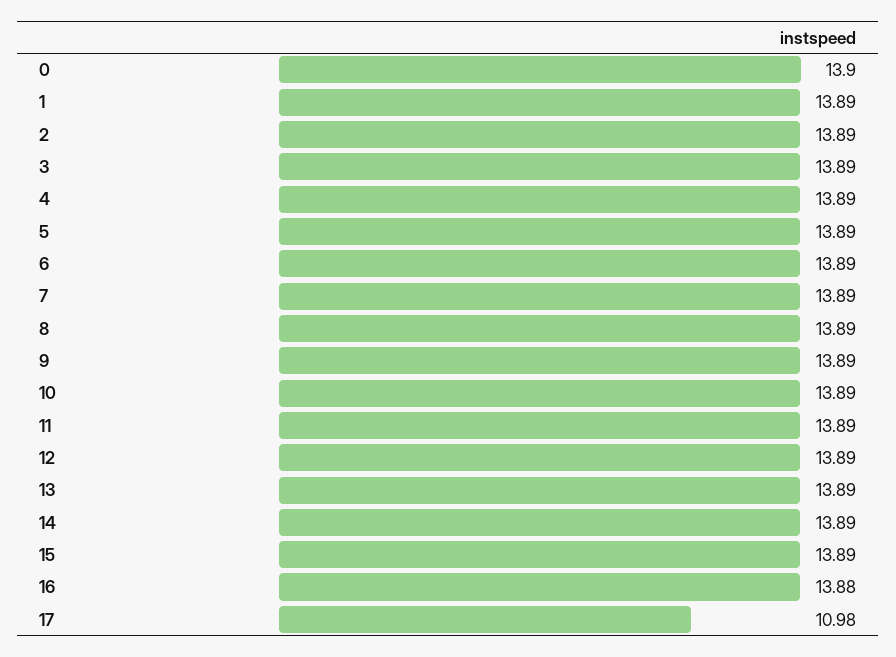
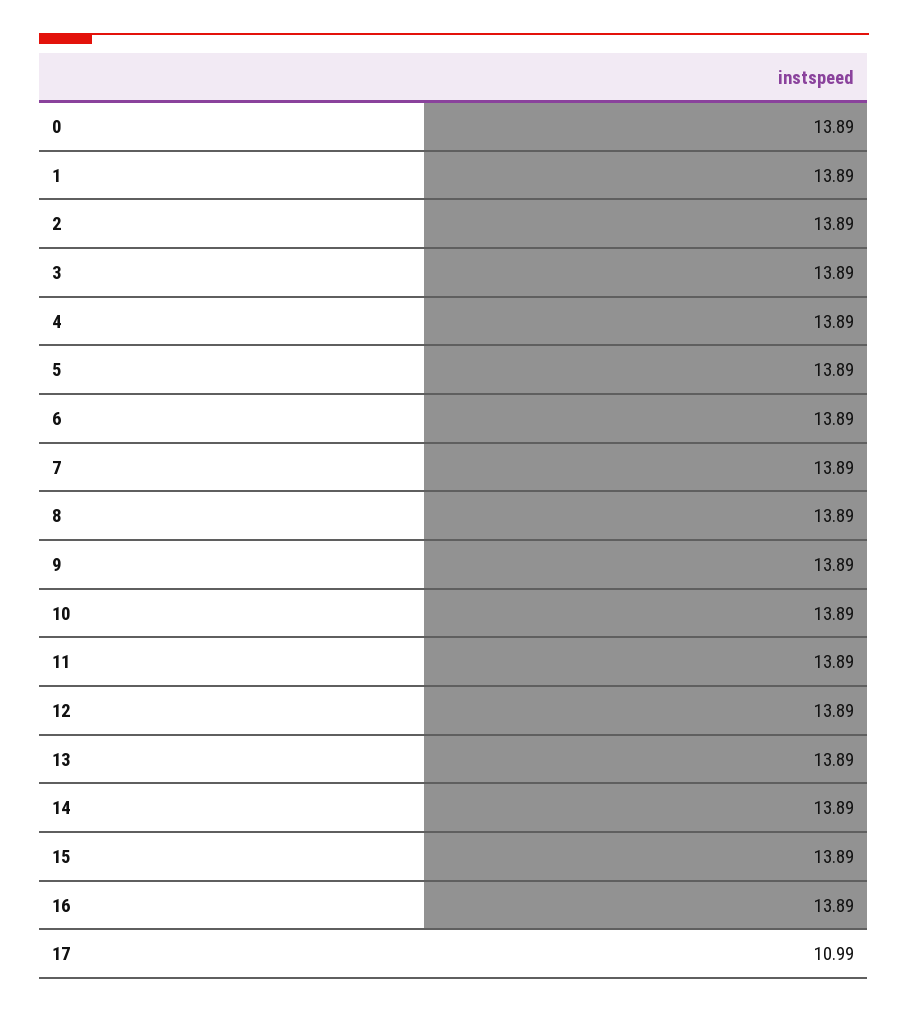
  {
-   "0": 13.9,
+   "0": 13.89,
    "1": 13.89,
    "2": 13.89,
    "3": 13.89,
    "4": 13.89,
    "5": 13.89,
    "6": 13.89,
    "7": 13.89,
    "8": 13.89,
    "9": 13.89,
    "10": 13.89,
    "11": 13.89,
    "12": 13.89,
    "13": 13.89,
    "14": 13.89,
    "15": 13.89,
-   "16": 13.88,
+   "16": 13.89,
-   "17": 10.98
+   "17": 10.99
  }

